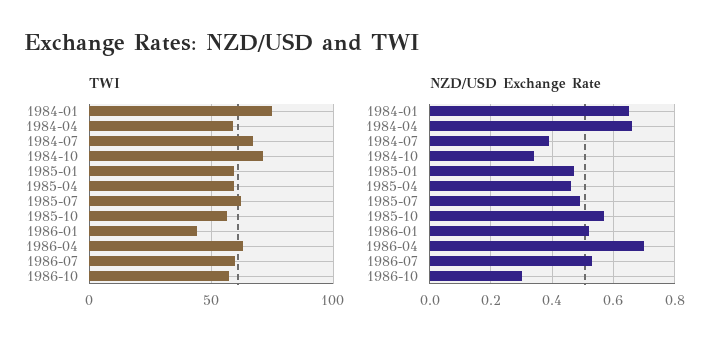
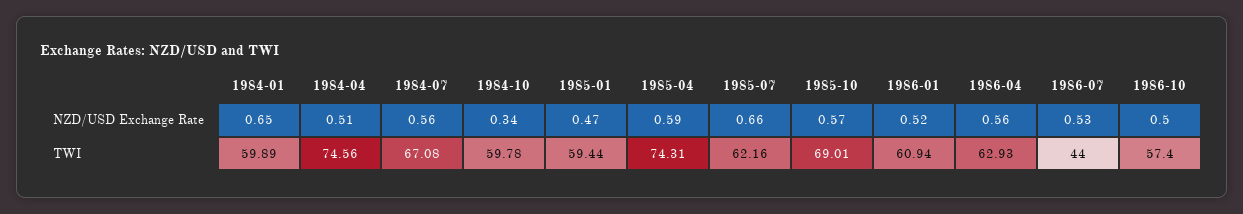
  {
    "TWI": {
-     "1984-01": 75,
+     "1984-01": 59.89,
-     "1984-04": 60,
+     "1984-04": 74.56,
      "1984-07": 67.08,
-     "1984-10": 70,
+     "1984-10": 59.78,
      "1985-01": 59.44,
-     "1985-04": 60,
+     "1985-04": 74.31,
      "1985-07": 62.16,
-     "1985-10": 55,
+     "1985-10": 69.01,
-     "1986-01": 45,
+     "1986-01": 60.94,
      "1986-04": 62.93,
-     "1986-07": 60,
+     "1986-07": 44,
      "1986-10": 57.4
    },
    "NZD/USD Exchange Rate": {
      "1984-01": 0.65,
-     "1984-04": 0.65,
+     "1984-04": 0.51,
-     "1984-07": 0.4,
+     "1984-07": 0.56,
      "1984-10": 0.34,
      "1985-01": 0.47,
-     "1985-04": 0.45,
+     "1985-04": 0.59,
-     "1985-07": 0.5,
+     "1985-07": 0.66,
      "1985-10": 0.57,
      "1986-01": 0.52,
-     "1986-04": 0.7,
+     "1986-04": 0.56,
      "1986-07": 0.53,
-     "1986-10": 0.3
+     "1986-10": 0.5
    }
  }

